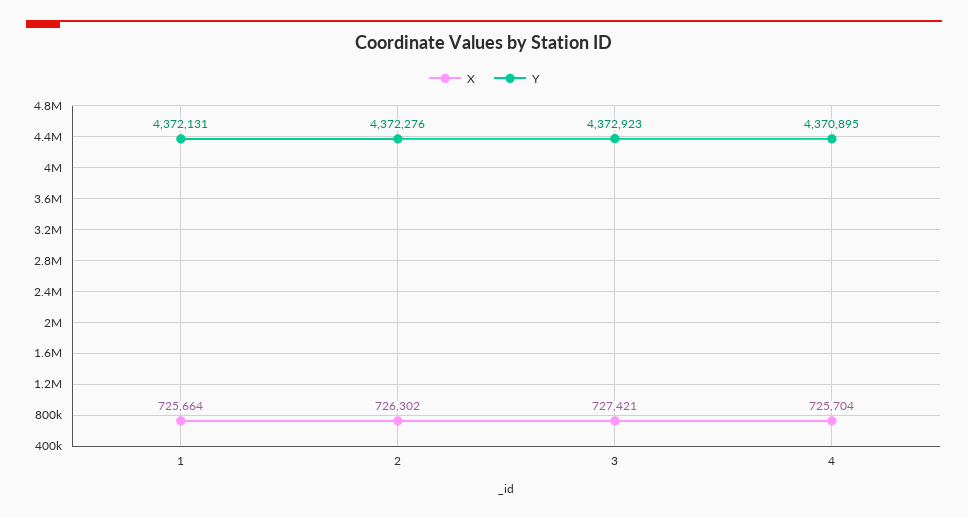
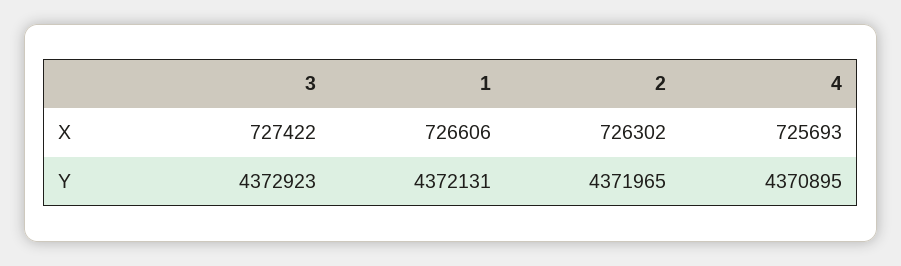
  {
    "X": {
-     "1": 725664,
+     "1": 726606,
      "2": 726302,
-     "3": 727421,
+     "3": 727422,
-     "4": 725704
+     "4": 725693
    },
    "Y": {
      "1": 4372131,
-     "2": 4372276,
+     "2": 4371965,
      "3": 4372923,
      "4": 4370895
    }
  }

